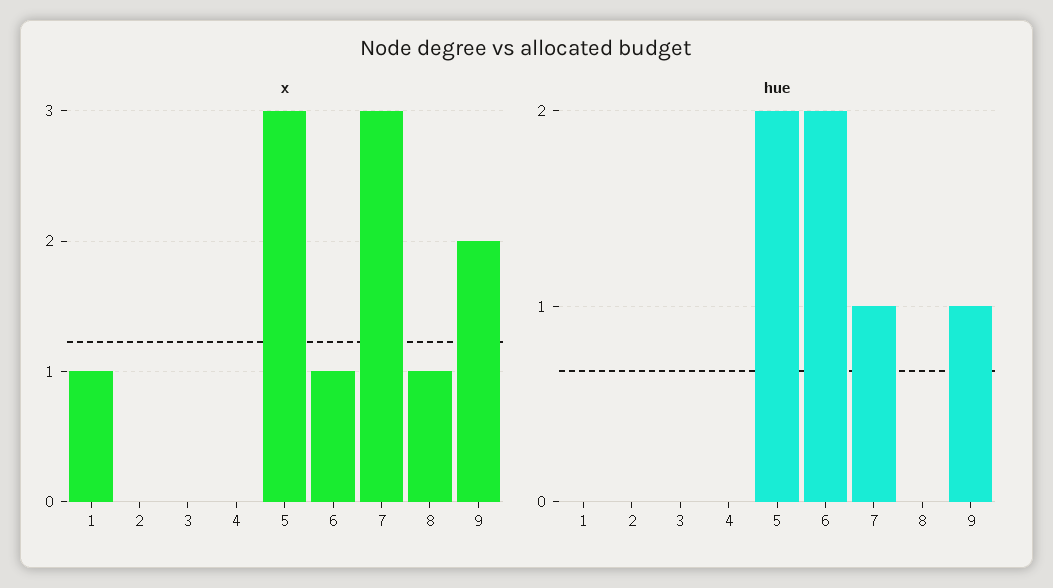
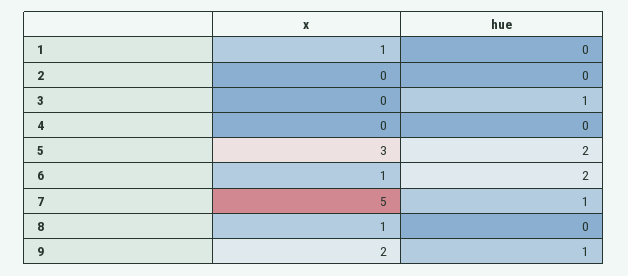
  {
    "x": {
      "1": 1,
      "2": 0,
      "3": 0,
      "4": 0,
      "5": 3,
      "6": 1,
-     "7": 3,
+     "7": 5,
      "8": 1,
      "9": 2
    },
    "hue": {
      "1": 0,
      "2": 0,
-     "3": 0,
+     "3": 1,
      "4": 0,
      "5": 2,
      "6": 2,
      "7": 1,
      "8": 0,
      "9": 1
    }
  }

